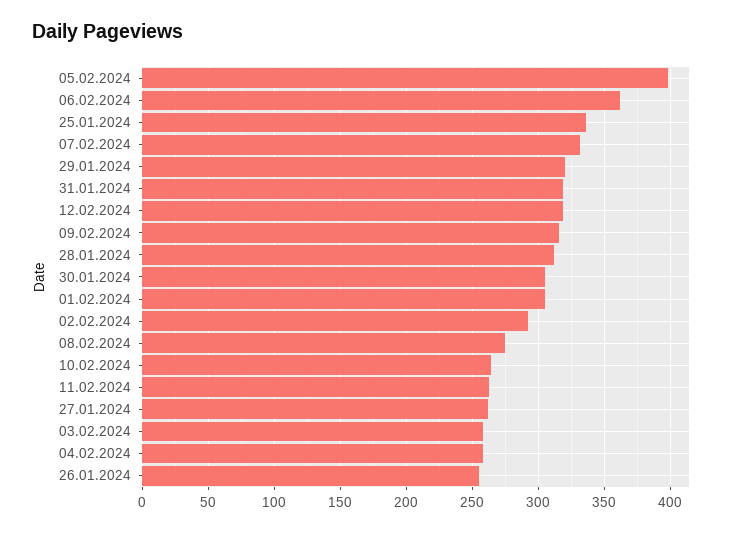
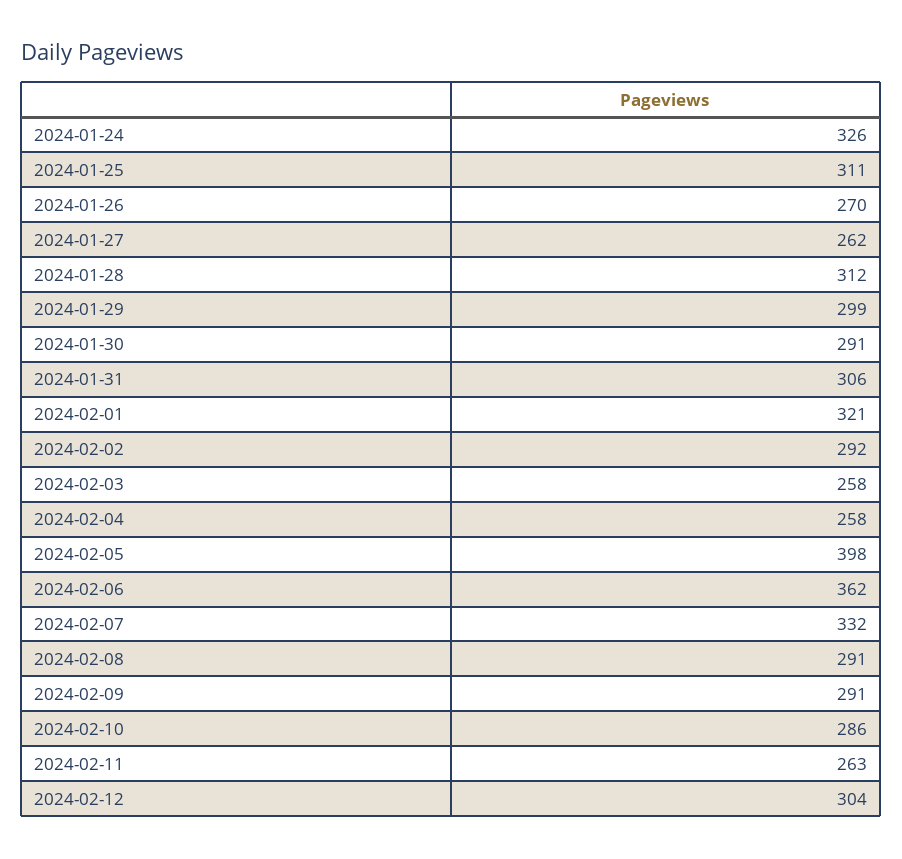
  {
    "05.02.2024": 398,
    "06.02.2024": 362,
-   "25.01.2024": 335,
+   "25.01.2024": 311,
    "07.02.2024": 332,
-   "29.01.2024": 320,
+   "29.01.2024": 299,
-   "31.01.2024": 320,
+   "31.01.2024": 306,
-   "12.02.2024": 320,
+   "12.02.2024": 304,
-   "09.02.2024": 315,
+   "09.02.2024": 291,
    "28.01.2024": 312,
-   "30.01.2024": 305,
+   "30.01.2024": 291,
-   "01.02.2024": 305,
+   "01.02.2024": 321,
    "02.02.2024": 292,
-   "08.02.2024": 275,
+   "08.02.2024": 291,
-   "10.02.2024": 265,
+   "10.02.2024": 286,
    "11.02.2024": 263,
    "27.01.2024": 262,
    "03.02.2024": 258,
    "04.02.2024": 258,
-   "26.01.2024": 255
+   "26.01.2024": 270,
+   "2024-01-24": 326
  }

